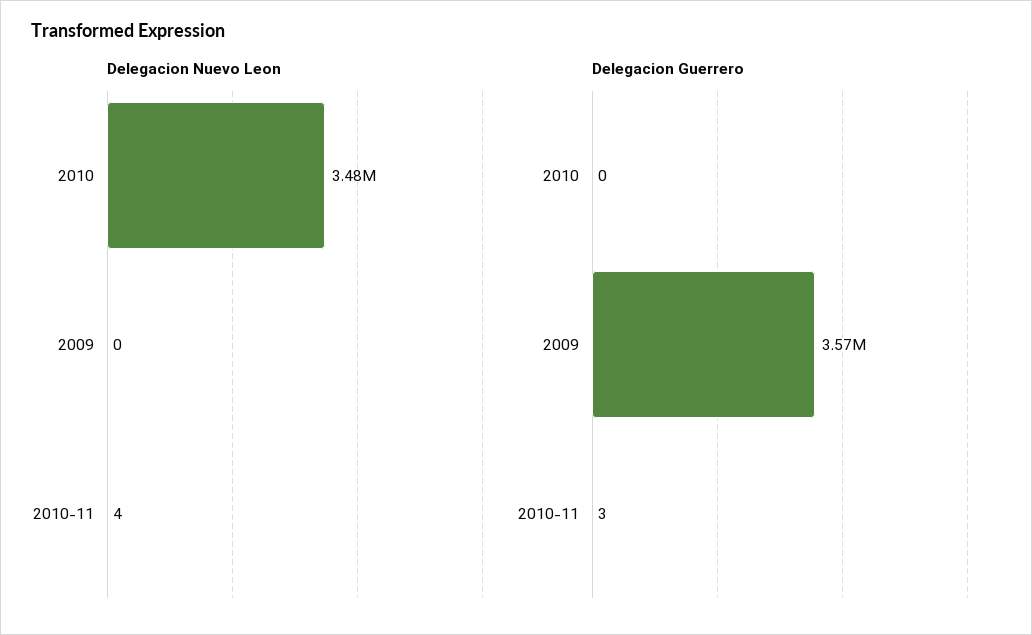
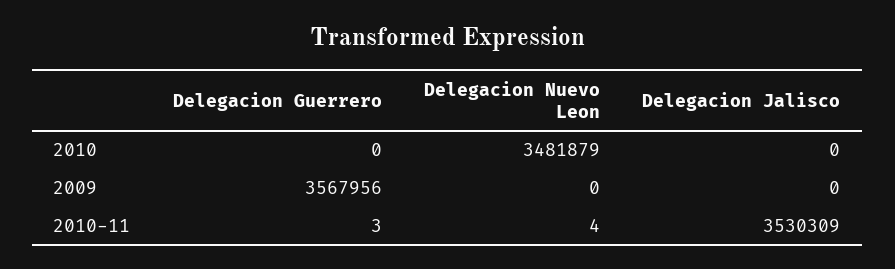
  {
    "Delegacion Nuevo Leon": {
      "2010": 3481879,
      "2009": 0,
      "2010-11": 4
    },
    "Delegacion Guerrero": {
      "2010": 0,
      "2009": 3567956,
      "2010-11": 3
-   }
+   },
+   "Delegacion Jalisco": {
+     "2010": 0,
+     "2009": 0,
+     "2010-11": 3530309
+   }
  }

